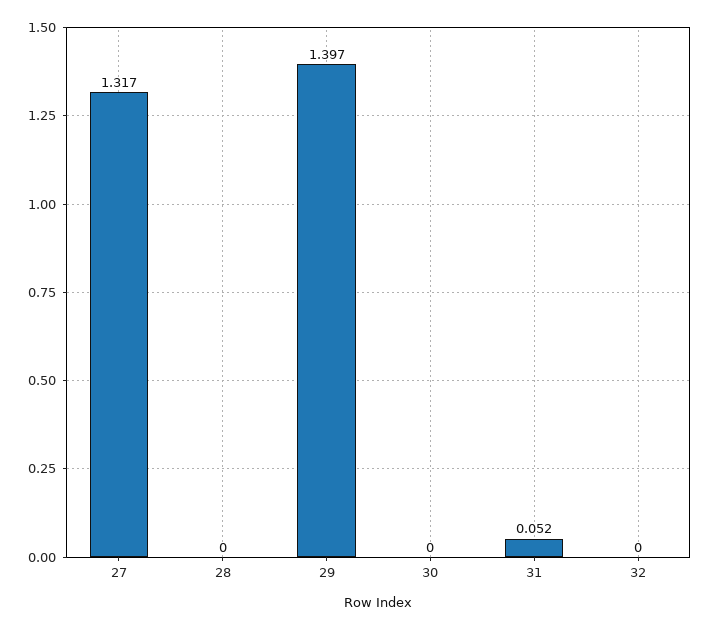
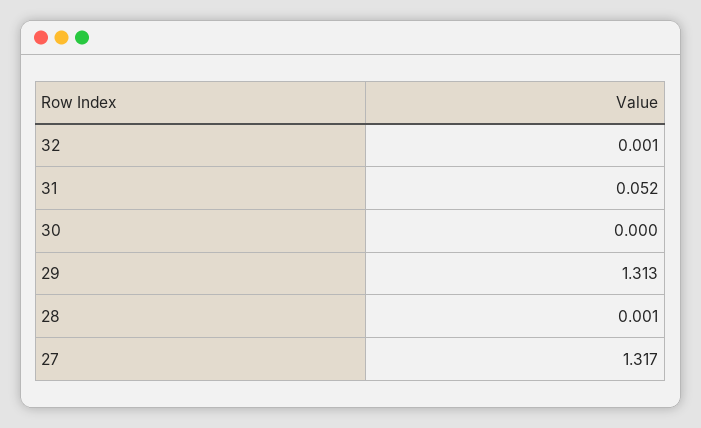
  {
    "27": 1.317,
-   "28": 0,
+   "28": 0.001,
-   "29": 1.397,
+   "29": 1.313,
    "30": 0,
    "31": 0.052,
-   "32": 0
+   "32": 0.001
  }

